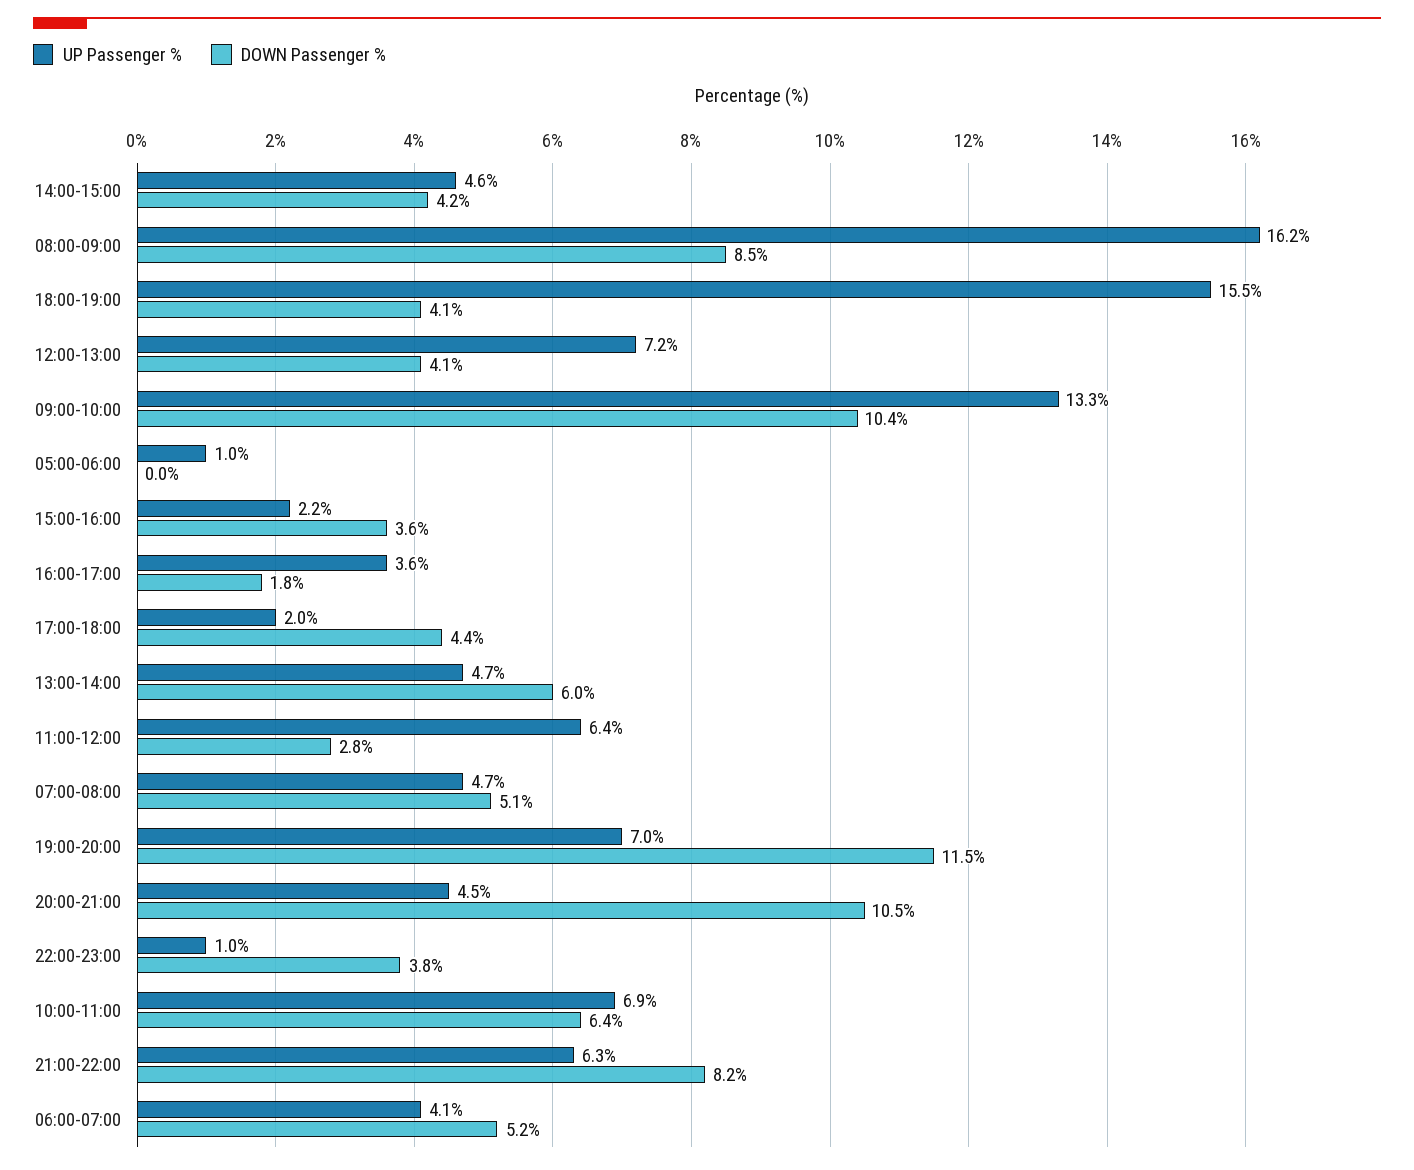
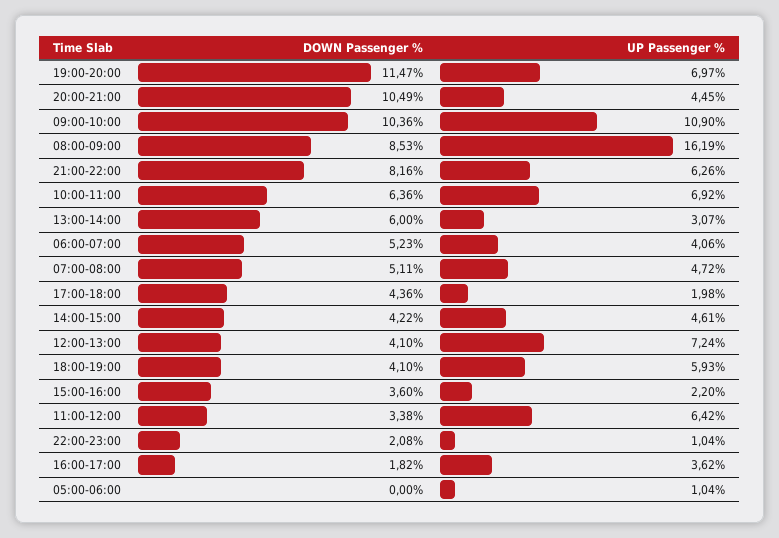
  {
    "UP Passenger %": {
      "14:00-15:00": 4.61,
      "08:00-09:00": 16.19,
-     "18:00-19:00": 15.5,
+     "18:00-19:00": 5.93,
      "12:00-13:00": 7.24,
-     "09:00-10:00": 13.3,
+     "09:00-10:00": 10.9,
      "05:00-06:00": 1.04,
      "15:00-16:00": 2.2,
      "16:00-17:00": 3.62,
      "17:00-18:00": 1.98,
-     "13:00-14:00": 4.7,
+     "13:00-14:00": 3.07,
      "11:00-12:00": 6.42,
      "07:00-08:00": 4.72,
      "19:00-20:00": 6.97,
      "20:00-21:00": 4.45,
      "22:00-23:00": 1.04,
      "10:00-11:00": 6.92,
      "21:00-22:00": 6.26,
      "06:00-07:00": 4.06
    },
    "DOWN Passenger %": {
      "14:00-15:00": 4.22,
      "08:00-09:00": 8.53,
      "18:00-19:00": 4.1,
      "12:00-13:00": 4.1,
      "09:00-10:00": 10.36,
      "05:00-06:00": 0,
      "15:00-16:00": 3.6,
      "16:00-17:00": 1.82,
      "17:00-18:00": 4.36,
      "13:00-14:00": 6,
-     "11:00-12:00": 2.8,
+     "11:00-12:00": 3.38,
      "07:00-08:00": 5.11,
      "19:00-20:00": 11.47,
      "20:00-21:00": 10.49,
-     "22:00-23:00": 3.8,
+     "22:00-23:00": 2.08,
      "10:00-11:00": 6.36,
      "21:00-22:00": 8.16,
      "06:00-07:00": 5.23
    }
  }

